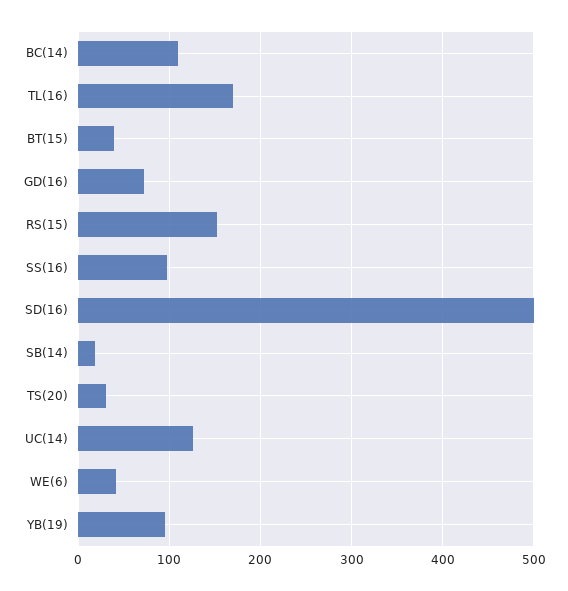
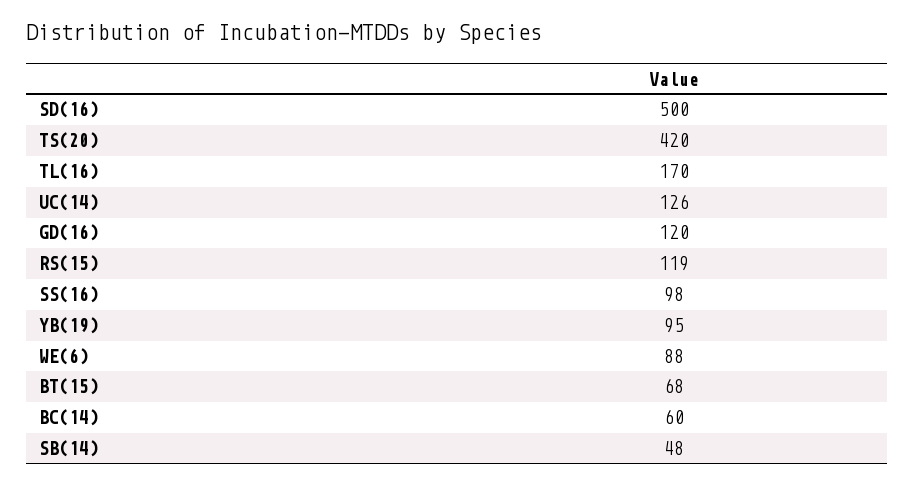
  {
-   "BC(14)": 110,
+   "BC(14)": 60,
    "TL(16)": 170,
-   "BT(15)": 40,
+   "BT(15)": 68,
-   "GD(16)": 70,
+   "GD(16)": 120,
-   "RS(15)": 150,
+   "RS(15)": 119,
    "SS(16)": 98,
    "SD(16)": 500,
-   "SB(14)": 20,
+   "SB(14)": 48,
-   "TS(20)": 30,
+   "TS(20)": 420,
    "UC(14)": 126,
-   "WE(6)": 40,
+   "WE(6)": 88,
    "YB(19)": 95
  }

